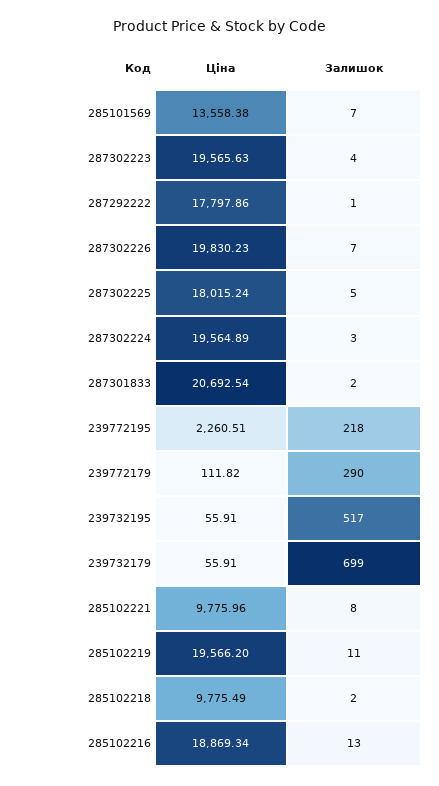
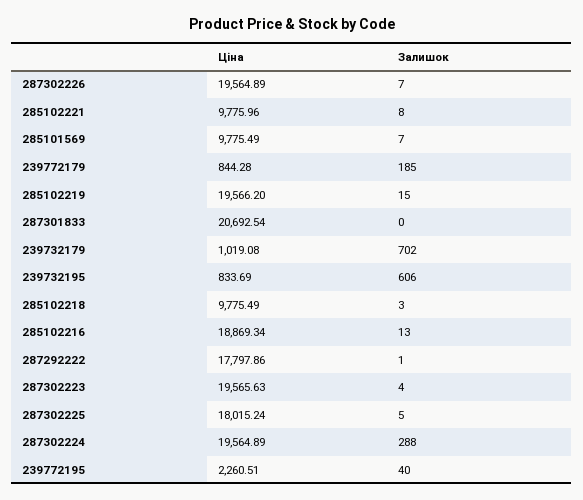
  {
    "Ціна": {
-     "285101569": 13558.38,
+     "285101569": 9775.49,
      "287302223": 19565.63,
      "287292222": 17797.86,
-     "287302226": 19830.23,
+     "287302226": 19564.89,
      "287302225": 18015.24,
      "287302224": 19564.89,
      "287301833": 20692.54,
      "239772195": 2260.51,
-     "239772179": 111.82,
+     "239772179": 844.28,
-     "239732195": 55.91,
+     "239732195": 833.69,
-     "239732179": 55.91,
+     "239732179": 1019.08,
      "285102221": 9775.96,
      "285102219": 19566.2,
      "285102218": 9775.49,
      "285102216": 18869.34
    },
    "Залишок": {
      "285101569": 7,
      "287302223": 4,
      "287292222": 1,
      "287302226": 7,
      "287302225": 5,
-     "287302224": 3,
+     "287302224": 288,
-     "287301833": 2,
+     "287301833": 0,
-     "239772195": 218,
+     "239772195": 40,
-     "239772179": 290,
+     "239772179": 185,
-     "239732195": 517,
+     "239732195": 606,
-     "239732179": 699,
+     "239732179": 702,
      "285102221": 8,
-     "285102219": 11,
+     "285102219": 15,
-     "285102218": 2,
+     "285102218": 3,
      "285102216": 13
    }
  }

